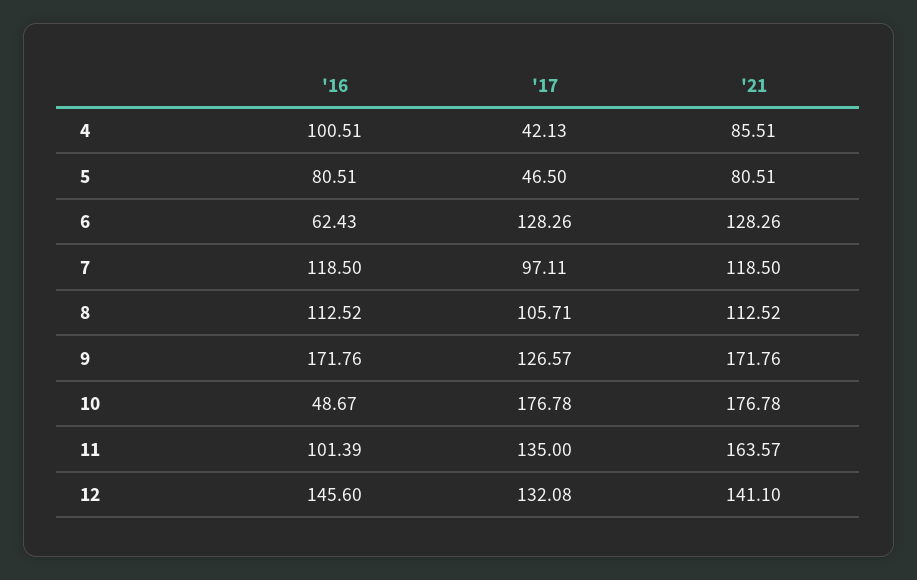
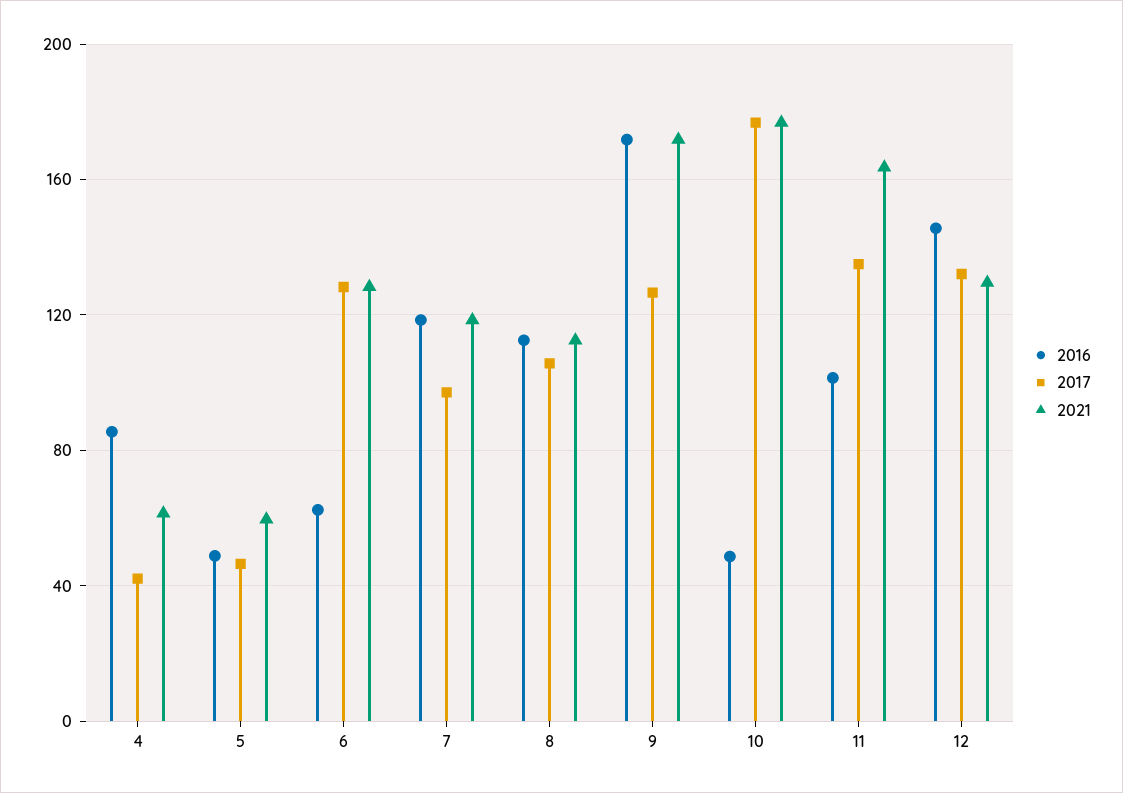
  {
    "'16": {
-     "4": 100.51,
+     "4": 85,
-     "5": 80.51,
+     "5": 50,
      "6": 62.43,
      "7": 118.5,
      "8": 112.52,
      "9": 171.76,
      "10": 48.67,
      "11": 101.39,
      "12": 145.6
    },
    "'17": {
      "4": 42.13,
      "5": 46.5,
      "6": 128.26,
      "7": 97.11,
      "8": 105.71,
      "9": 126.57,
      "10": 176.78,
      "11": 135,
      "12": 132.08
    },
    "'21": {
-     "4": 85.51,
+     "4": 60,
-     "5": 80.51,
+     "5": 60,
      "6": 128.26,
      "7": 118.5,
      "8": 112.52,
      "9": 171.76,
      "10": 176.78,
      "11": 163.57,
-     "12": 141.1
+     "12": 130
    }
  }

